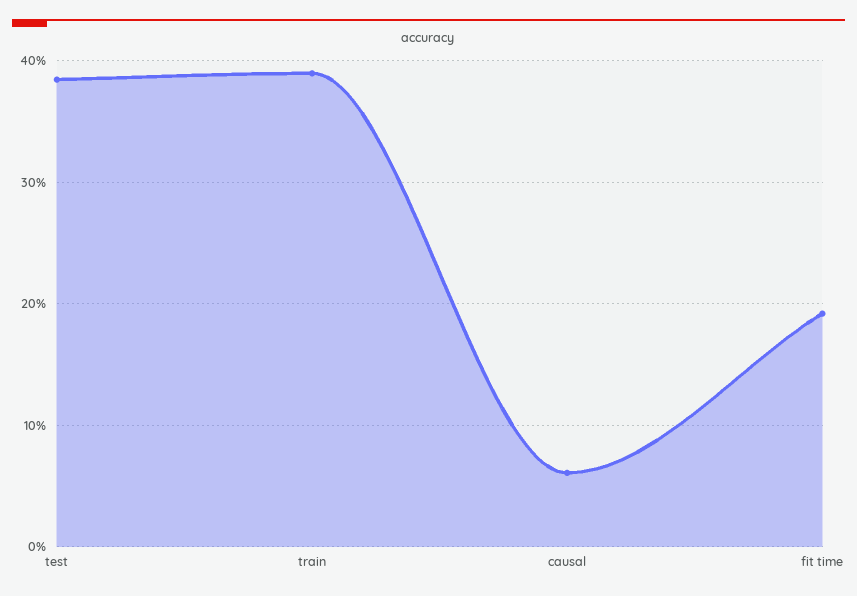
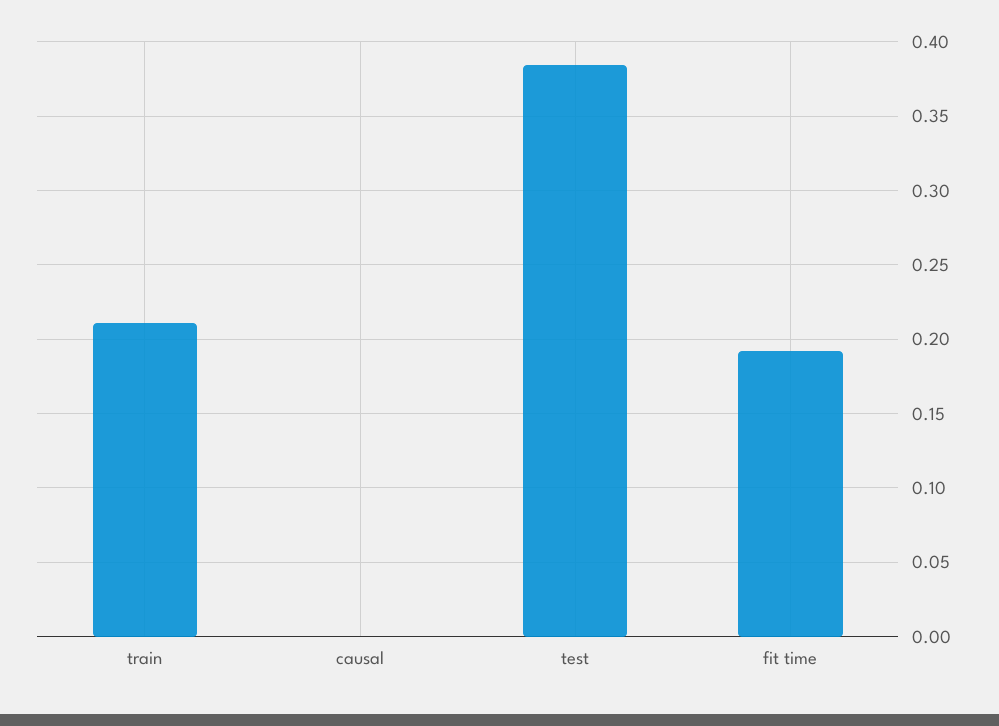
  {
    "test": 0.385,
-   "train": 0.39,
+   "train": 0.21,
-   "causal": 0.06,
+   "causal": 0,
    "fit time": 0.19
  }

